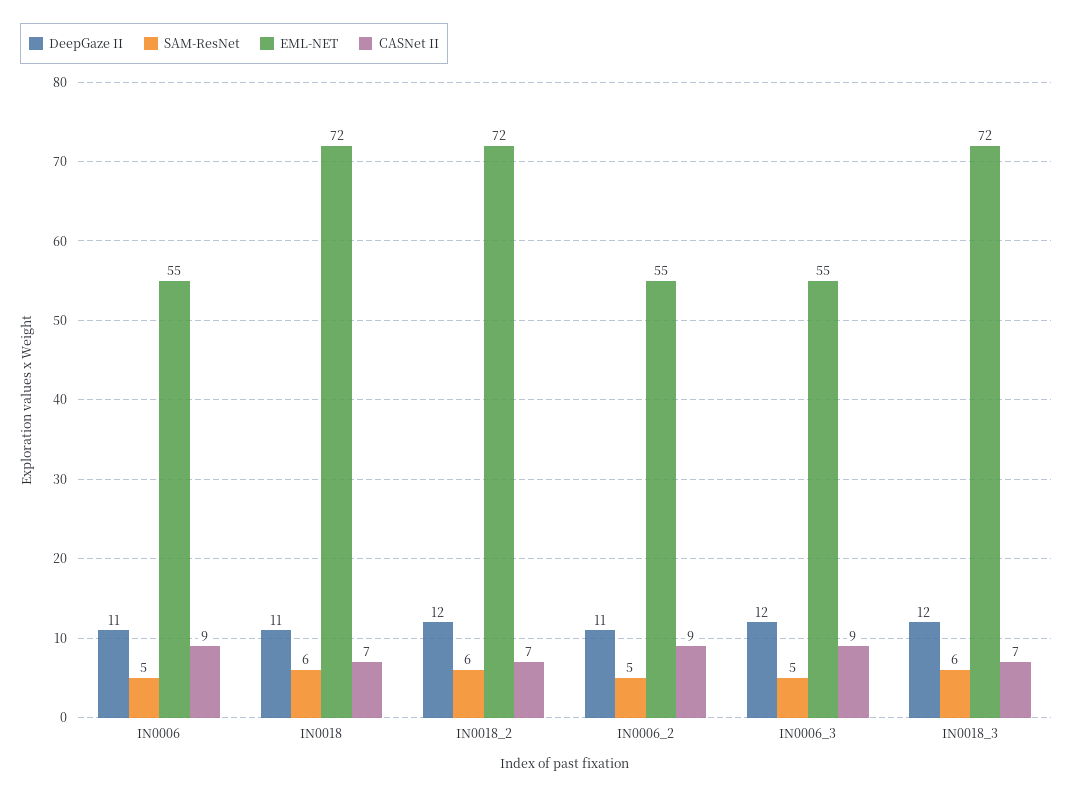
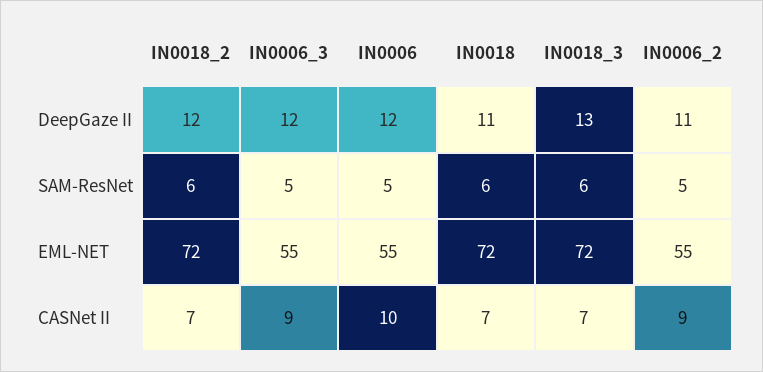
  {
    "DeepGaze II": {
-     "IN0006": 11,
+     "IN0006": 12,
      "IN0018": 11,
      "IN0018_2": 12,
      "IN0006_2": 11,
      "IN0006_3": 12,
-     "IN0018_3": 12
+     "IN0018_3": 13
    },
    "SAM-ResNet": {
      "IN0006": 5,
      "IN0018": 6,
      "IN0018_2": 6,
      "IN0006_2": 5,
      "IN0006_3": 5,
      "IN0018_3": 6
    },
    "EML-NET": {
      "IN0006": 55,
      "IN0018": 72,
      "IN0018_2": 72,
      "IN0006_2": 55,
      "IN0006_3": 55,
      "IN0018_3": 72
    },
    "CASNet II": {
-     "IN0006": 9,
+     "IN0006": 10,
      "IN0018": 7,
      "IN0018_2": 7,
      "IN0006_2": 9,
      "IN0006_3": 9,
      "IN0018_3": 7
    }
  }

